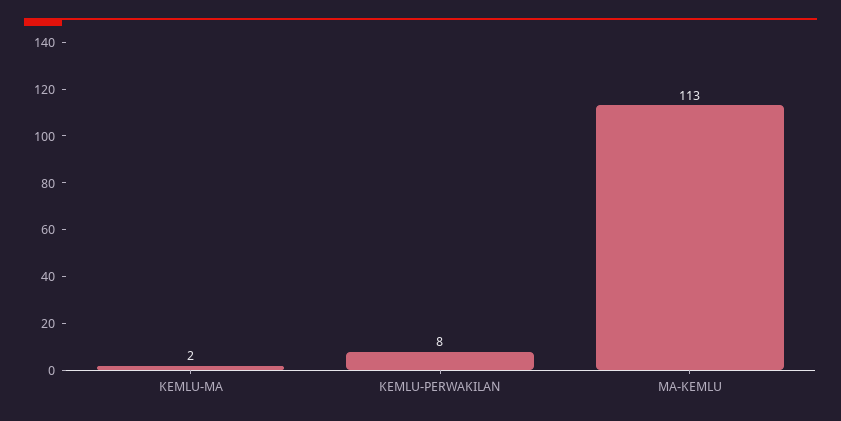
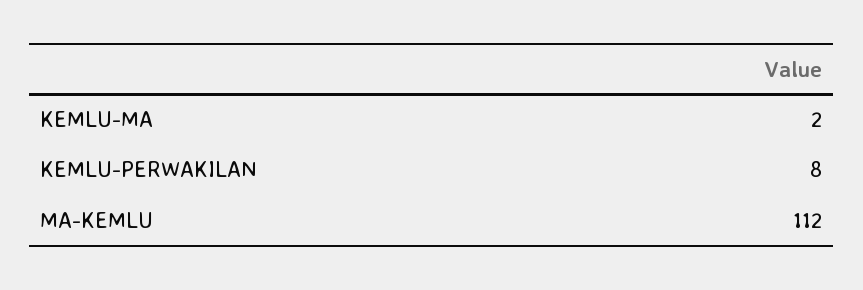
  {
    "KEMLU-MA": 2,
    "KEMLU-PERWAKILAN": 8,
-   "MA-KEMLU": 113
+   "MA-KEMLU": 112
  }

